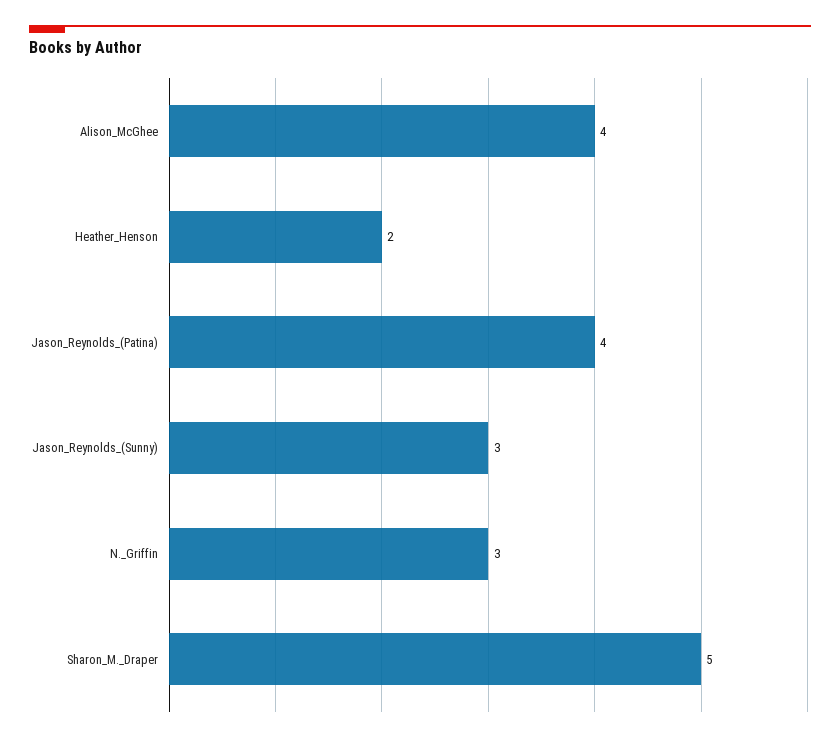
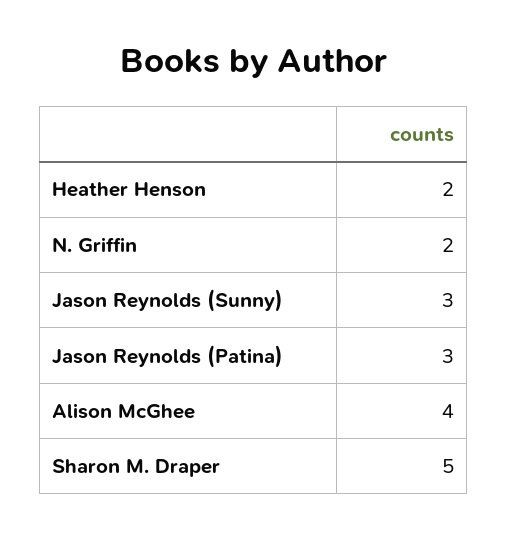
  {
    "Alison_McGhee": 4,
    "Heather_Henson": 2,
-   "Jason_Reynolds_(Patina)": 4,
+   "Jason_Reynolds_(Patina)": 3,
    "Jason_Reynolds_(Sunny)": 3,
-   "N._Griffin": 3,
+   "N._Griffin": 2,
    "Sharon_M._Draper": 5
  }

